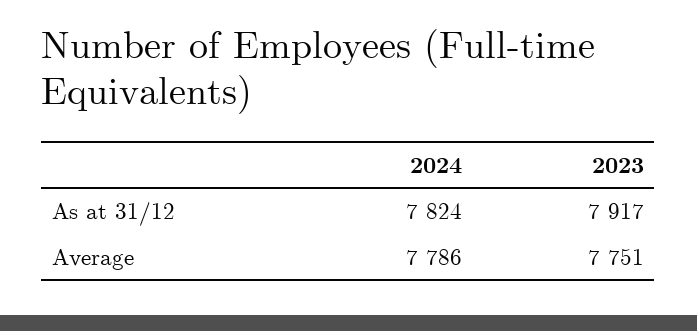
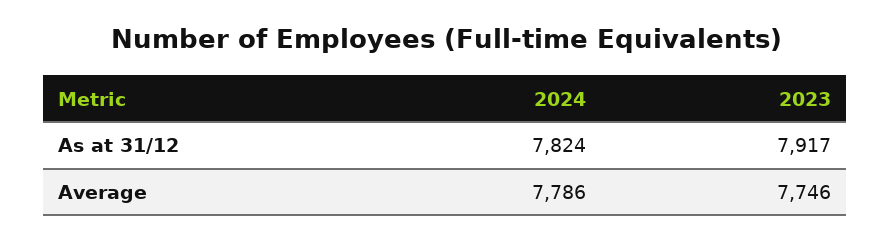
  {
    "2024": {
      "As at 31/12": 7824,
      "Average": 7786
    },
    "2023": {
      "As at 31/12": 7917,
-     "Average": 7751
+     "Average": 7746
    }
  }

